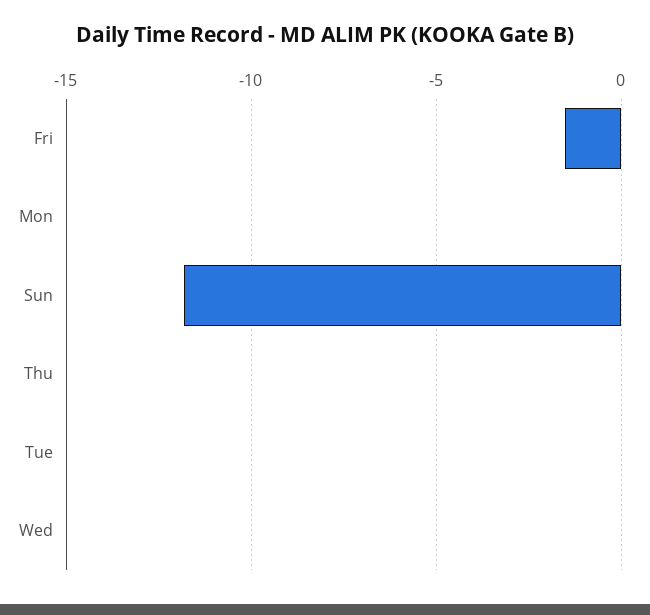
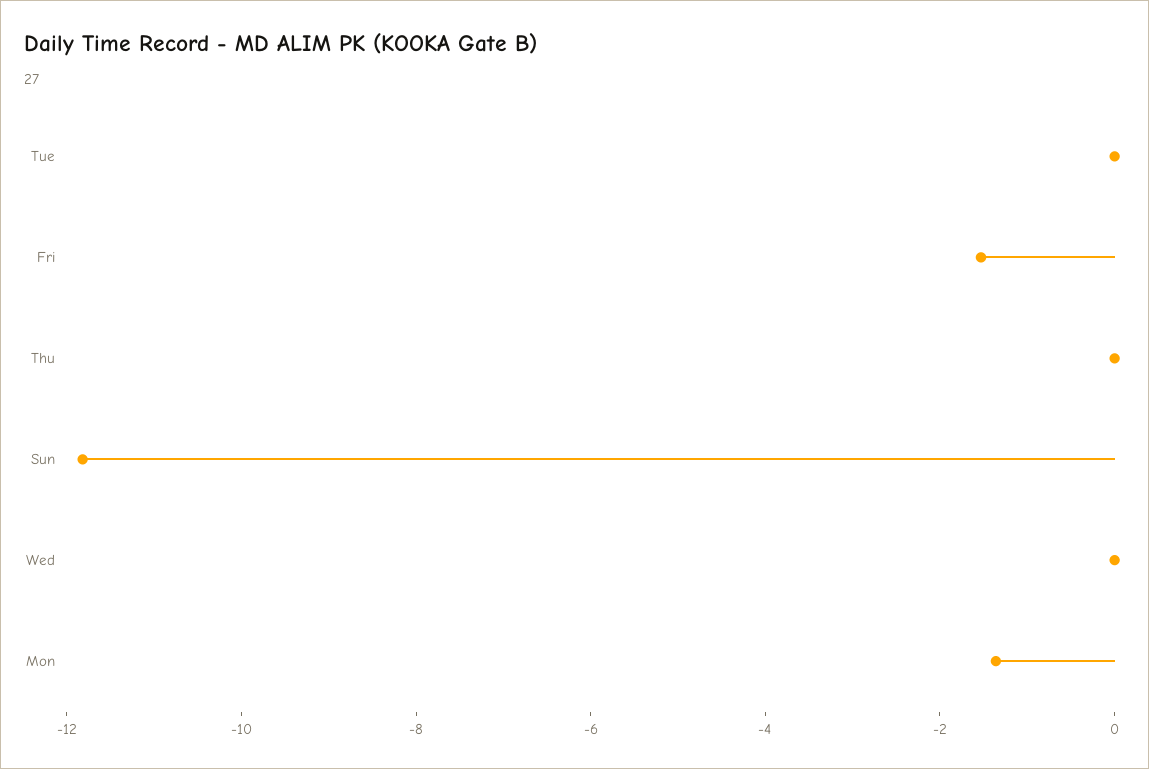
  {
    "Fri": -1.5,
-   "Mon": 0,
+   "Mon": -1.5,
    "Sun": -12,
    "Thu": 0,
    "Tue": 0,
    "Wed": 0
  }

